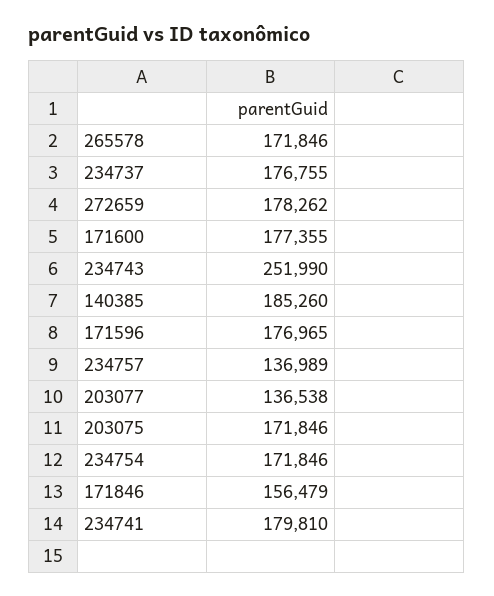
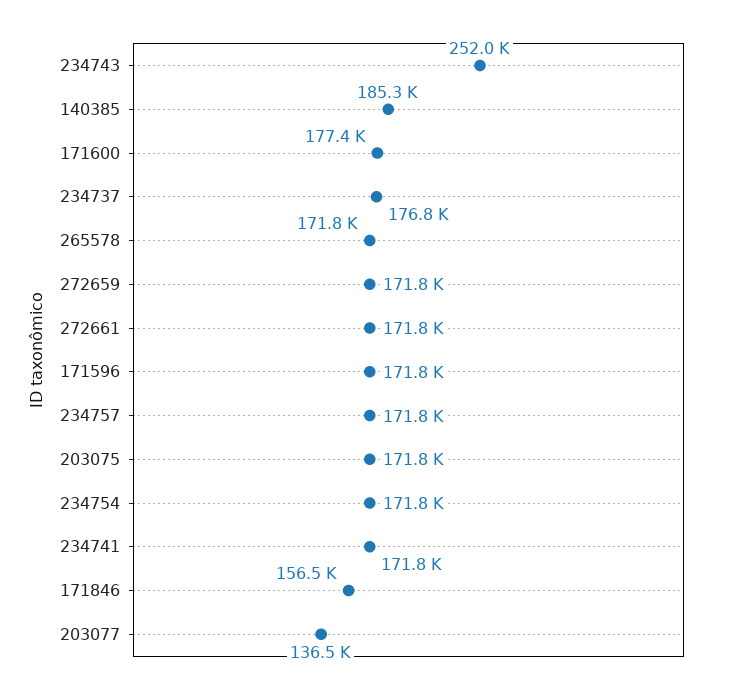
  {
    "265578": 171846,
    "234737": 176755,
-   "272659": 178262,
+   "272659": 171800,
    "171600": 177355,
    "234743": 251990,
    "140385": 185260,
-   "171596": 176965,
+   "171596": 171800,
-   "234757": 136989,
+   "234757": 171800,
    "203077": 136538,
    "203075": 171846,
    "234754": 171846,
    "171846": 156479,
-   "234741": 179810
+   "234741": 171800,
+   "272661": 171800
  }

